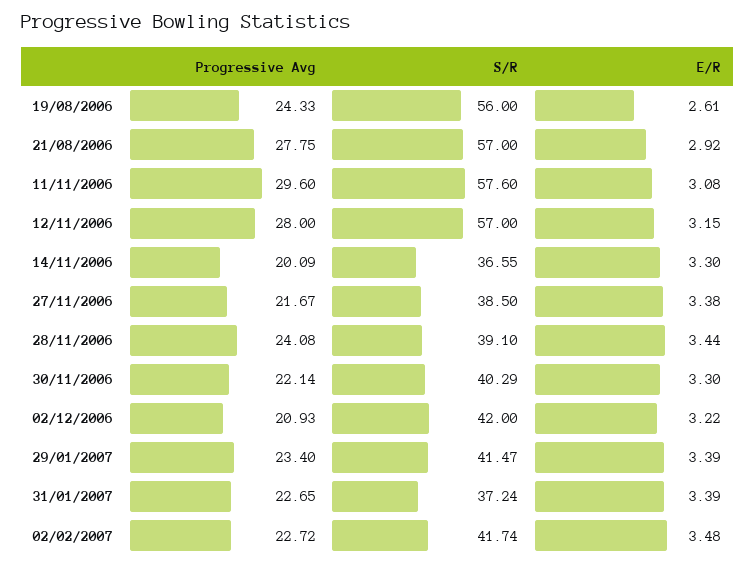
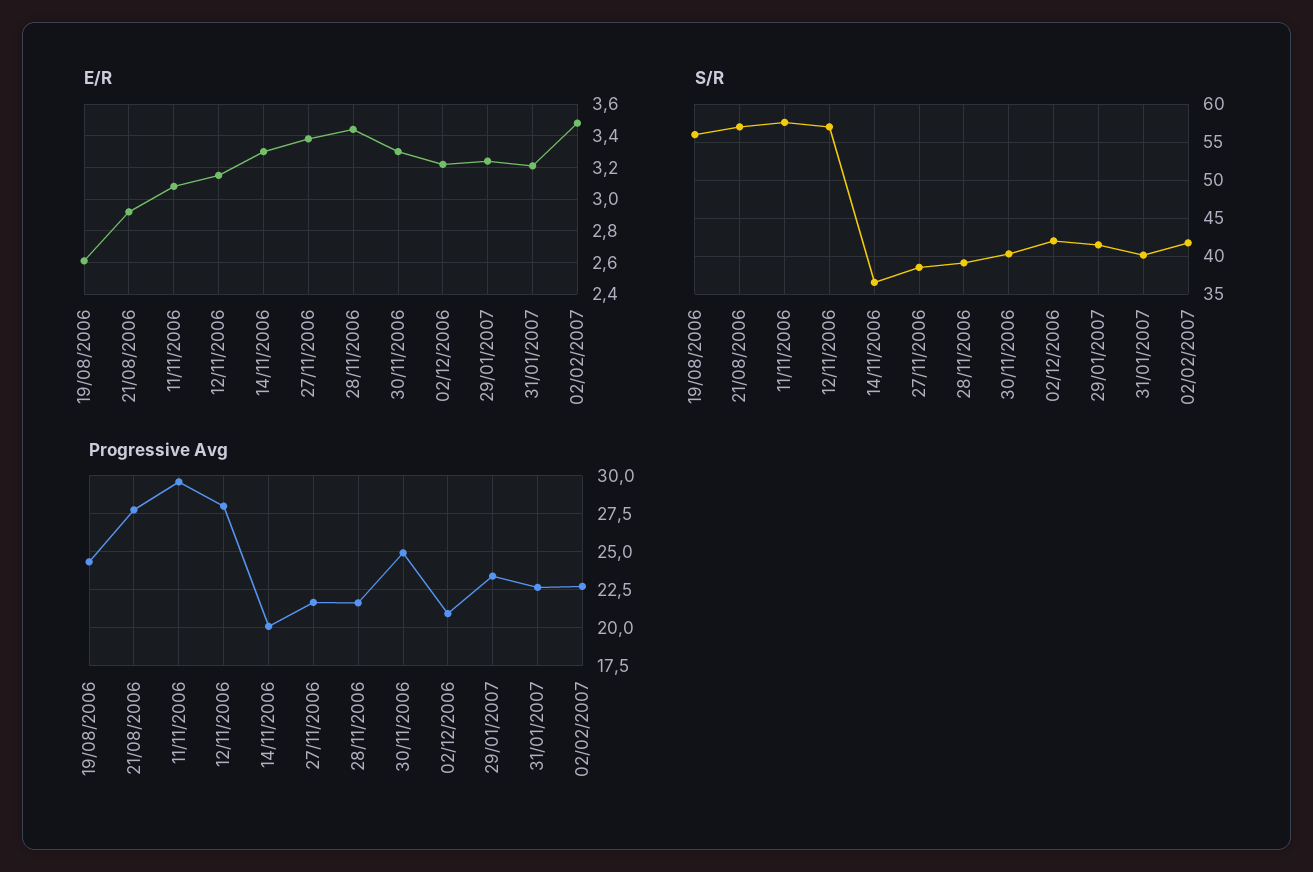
  {
    "Progressive Avg": {
      "19/08/2006": 24.33,
      "21/08/2006": 27.75,
      "11/11/2006": 29.6,
      "12/11/2006": 28,
      "14/11/2006": 20.09,
      "27/11/2006": 21.67,
-     "28/11/2006": 24.08,
+     "28/11/2006": 21.5,
-     "30/11/2006": 22.14,
+     "30/11/2006": 25,
      "02/12/2006": 20.93,
      "29/01/2007": 23.4,
      "31/01/2007": 22.65,
      "02/02/2007": 22.72
    },
    "S/R": {
      "19/08/2006": 56,
      "21/08/2006": 57,
      "11/11/2006": 57.6,
      "12/11/2006": 57,
      "14/11/2006": 36.55,
      "27/11/2006": 38.5,
      "28/11/2006": 39.1,
      "30/11/2006": 40.29,
      "02/12/2006": 42,
      "29/01/2007": 41.47,
-     "31/01/2007": 37.24,
+     "31/01/2007": 40,
      "02/02/2007": 41.74
    },
    "E/R": {
      "19/08/2006": 2.61,
      "21/08/2006": 2.92,
      "11/11/2006": 3.08,
      "12/11/2006": 3.15,
      "14/11/2006": 3.3,
      "27/11/2006": 3.38,
      "28/11/2006": 3.44,
      "30/11/2006": 3.3,
      "02/12/2006": 3.22,
-     "29/01/2007": 3.39,
+     "29/01/2007": 3.25,
-     "31/01/2007": 3.39,
+     "31/01/2007": 3.2,
      "02/02/2007": 3.48
    }
  }

